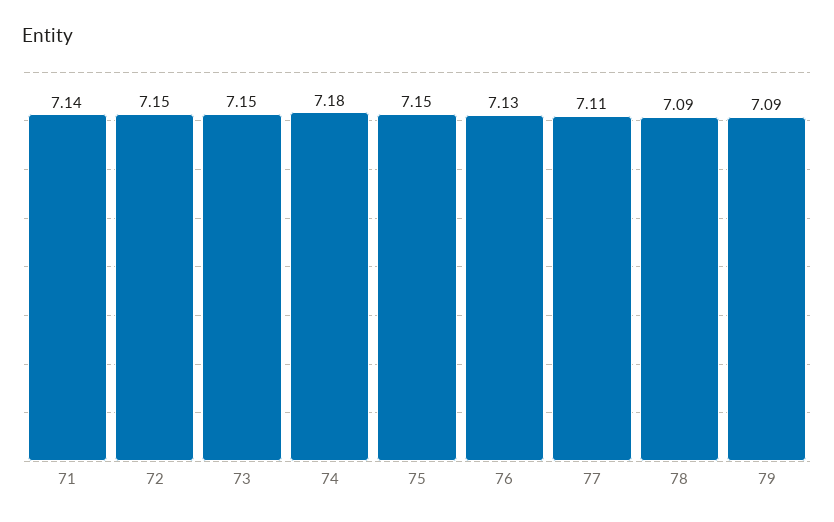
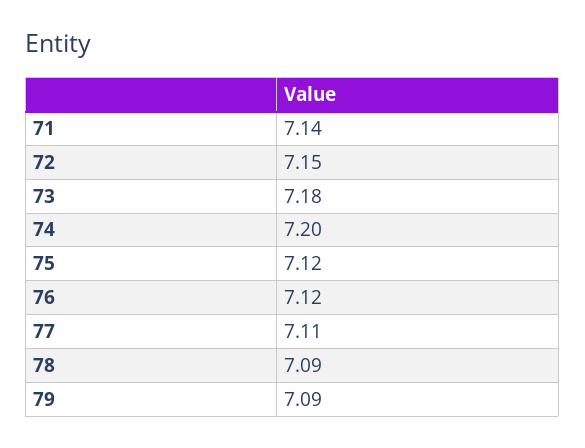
  {
    "71": 7.14,
    "72": 7.15,
-   "73": 7.15,
+   "73": 7.18,
-   "74": 7.18,
+   "74": 7.2,
-   "75": 7.15,
+   "75": 7.12,
-   "76": 7.13,
+   "76": 7.12,
    "77": 7.11,
    "78": 7.09,
    "79": 7.09
  }

